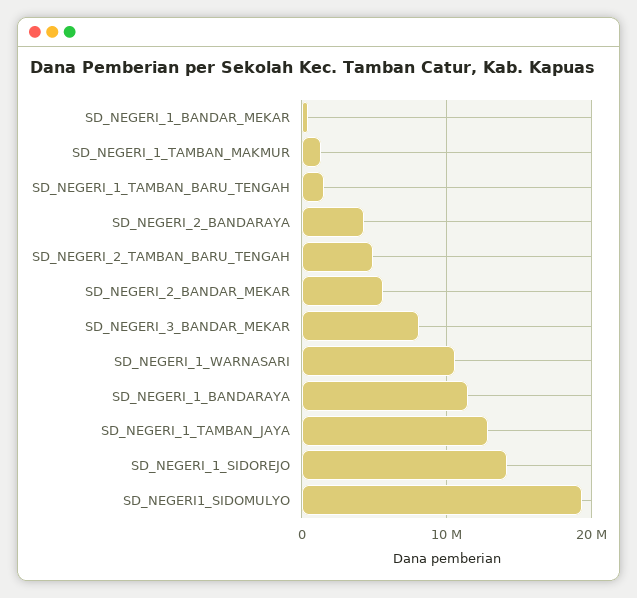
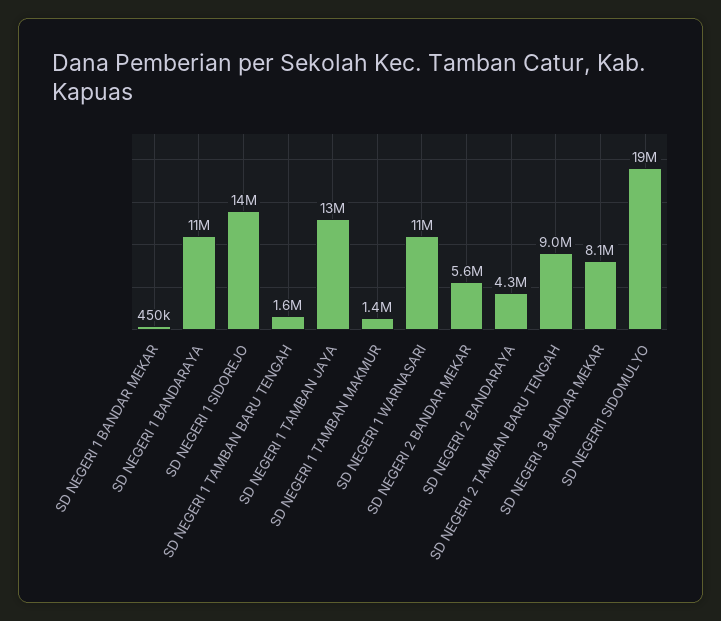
  {
    "SD_NEGERI_1_BANDAR_MEKAR": 450000,
    "SD_NEGERI_1_TAMBAN_MAKMUR": 1400000,
    "SD_NEGERI_1_TAMBAN_BARU_TENGAH": 1600000,
    "SD_NEGERI_2_BANDARAYA": 4300000,
-   "SD_NEGERI_2_TAMBAN_BARU_TENGAH": 5000000,
+   "SD_NEGERI_2_TAMBAN_BARU_TENGAH": 9000000,
    "SD_NEGERI_2_BANDAR_MEKAR": 5600000,
    "SD_NEGERI_3_BANDAR_MEKAR": 8100000,
    "SD_NEGERI_1_WARNASARI": 11000000,
    "SD_NEGERI_1_BANDARAYA": 11000000,
    "SD_NEGERI_1_TAMBAN_JAYA": 13000000,
    "SD_NEGERI_1_SIDOREJO": 14000000,
    "SD_NEGERI1_SIDOMULYO": 19000000
  }

